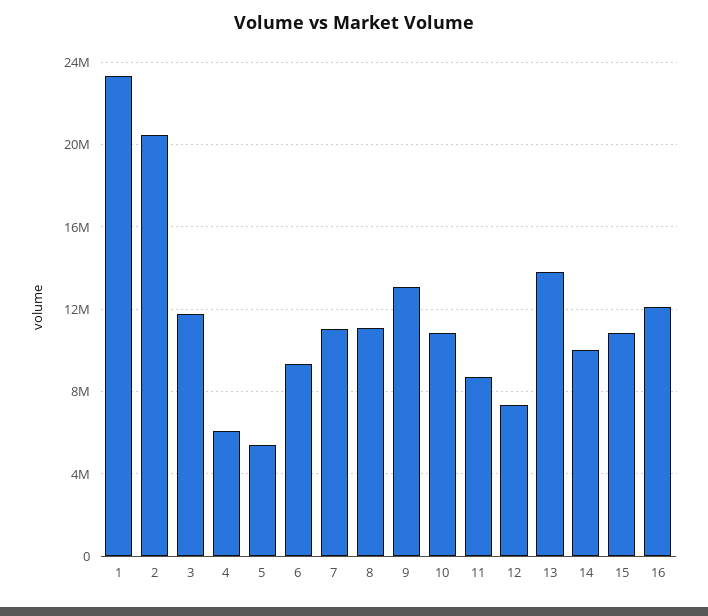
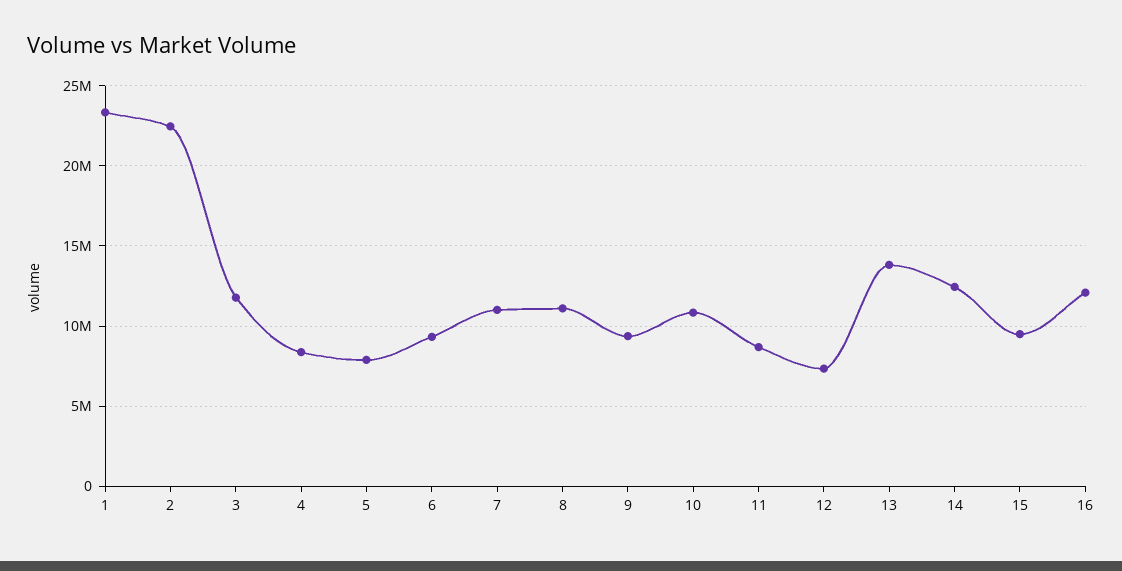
  {
    "1": 23500000,
-   "2": 20500000,
+   "2": 22500000,
    "3": 12000000,
-   "4": 6000000,
+   "4": 8500000,
-   "5": 5500000,
+   "5": 8000000,
    "6": 9500000,
    "7": 11000000,
    "8": 11000000,
-   "9": 13000000,
+   "9": 9500000,
    "10": 11000000,
    "11": 8500000,
    "12": 7500000,
    "13": 14000000,
-   "14": 10000000,
+   "14": 12500000,
-   "15": 11000000,
+   "15": 9500000,
    "16": 12000000
  }

